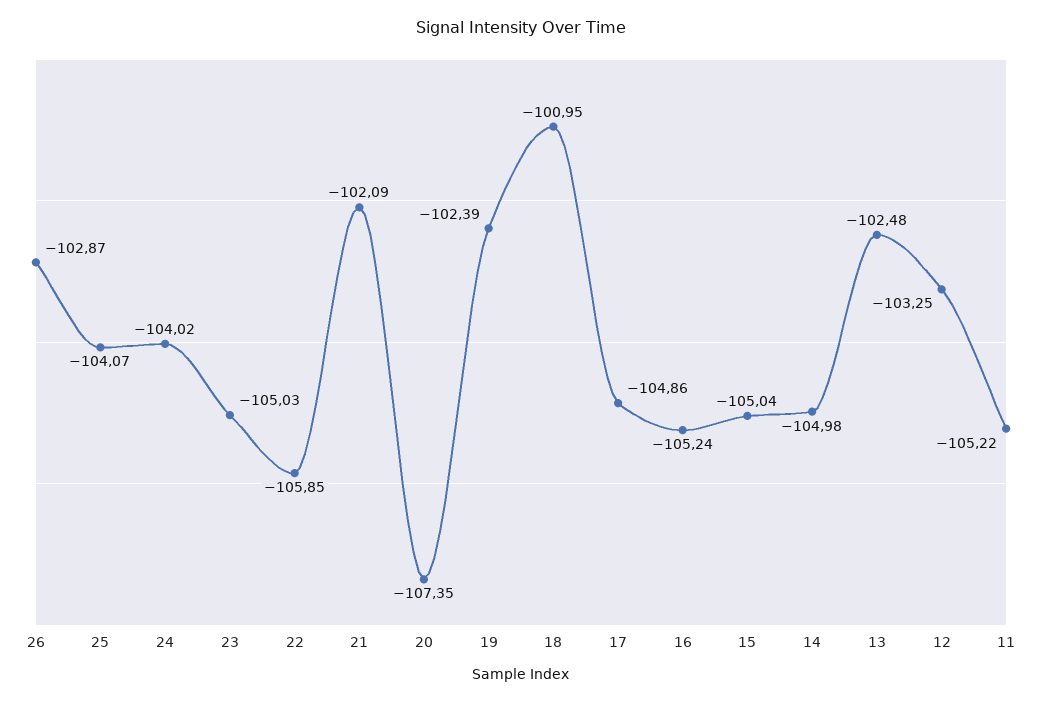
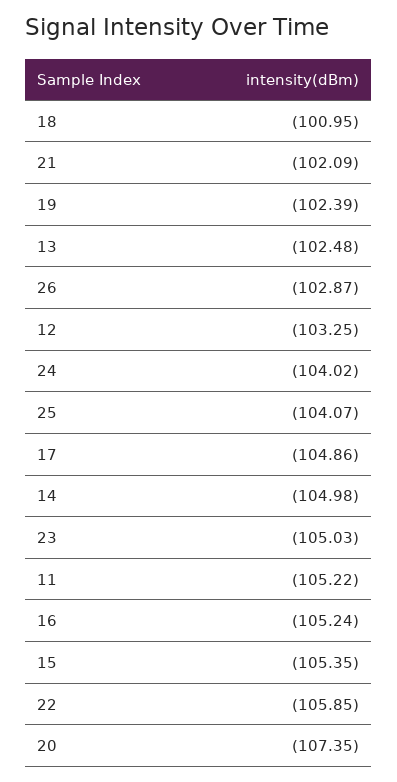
  {
    "26": -102.87,
    "25": -104.07,
    "24": -104.02,
    "23": -105.03,
    "22": -105.85,
    "21": -102.09,
    "20": -107.35,
    "19": -102.39,
    "18": -100.95,
    "17": -104.86,
    "16": -105.24,
-   "15": -105.04,
+   "15": -105.35,
    "14": -104.98,
    "13": -102.48,
    "12": -103.25,
    "11": -105.22
  }

